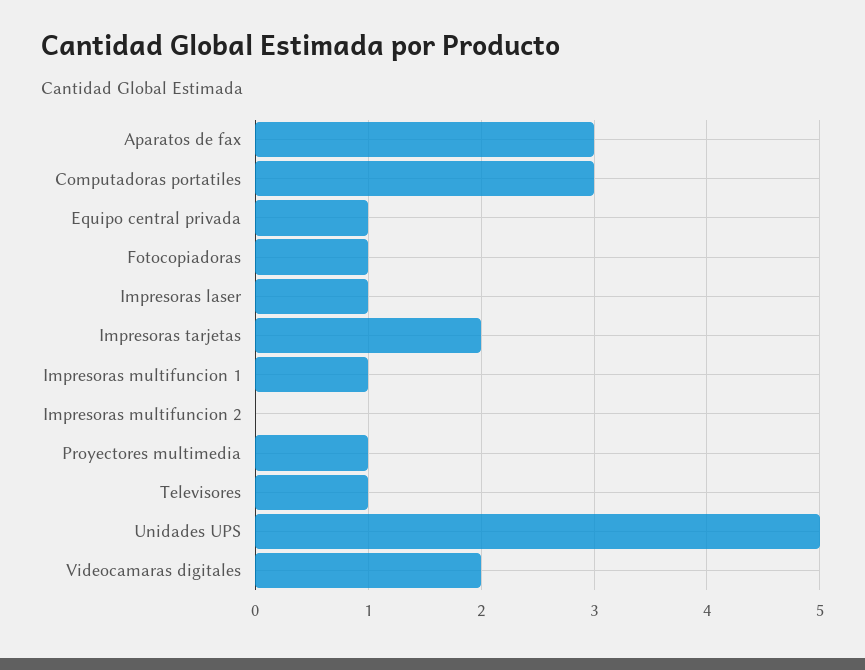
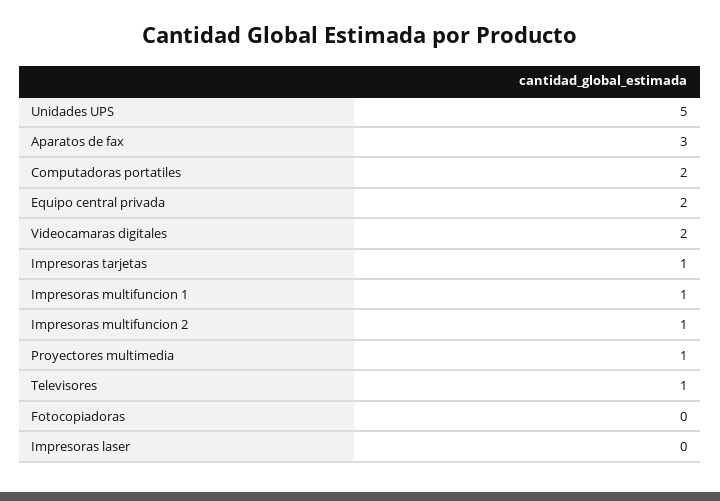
  {
    "Aparatos de fax": 3,
-   "Computadoras portatiles": 3,
+   "Computadoras portatiles": 2,
-   "Equipo central privada": 1,
+   "Equipo central privada": 2,
-   "Fotocopiadoras": 1,
+   "Fotocopiadoras": 0,
-   "Impresoras laser": 1,
+   "Impresoras laser": 0,
-   "Impresoras tarjetas": 2,
+   "Impresoras tarjetas": 1,
    "Impresoras multifuncion 1": 1,
-   "Impresoras multifuncion 2": 0,
+   "Impresoras multifuncion 2": 1,
    "Proyectores multimedia": 1,
    "Televisores": 1,
    "Unidades UPS": 5,
    "Videocamaras digitales": 2
  }

